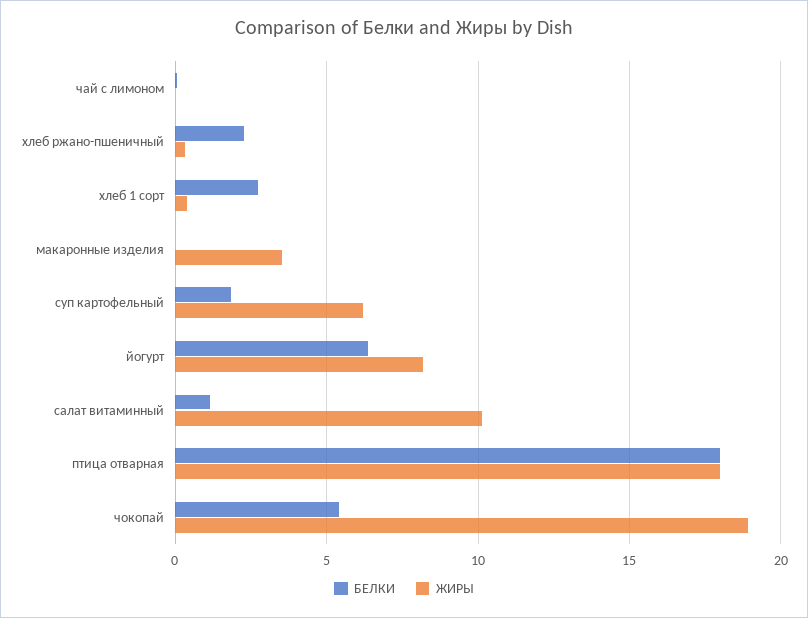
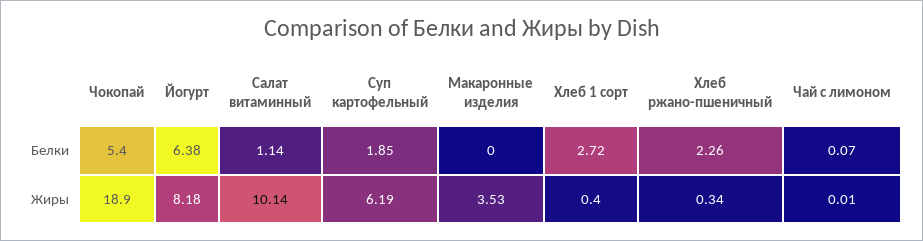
  {
    "БЕЛКИ": {
      "чай с лимоном": 0.07,
      "хлеб ржано-пшеничный": 2.26,
      "хлеб 1 сорт": 2.72,
      "макаронные изделия": 0,
      "суп картофельный": 1.85,
      "йогурт": 6.38,
      "салат витаминный": 1.14,
-     "птица отварная": 18,
      "чокопай": 5.4
    },
    "ЖИРЫ": {
      "чай с лимоном": 0.01,
      "хлеб ржано-пшеничный": 0.34,
      "хлеб 1 сорт": 0.4,
      "макаронные изделия": 3.53,
      "суп картофельный": 6.19,
      "йогурт": 8.18,
      "салат витаминный": 10.14,
-     "птица отварная": 18,
      "чокопай": 18.9
    }
  }

